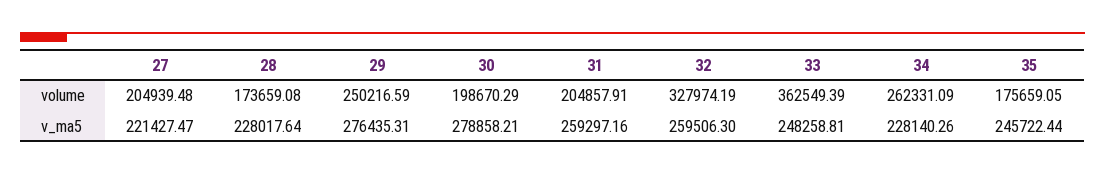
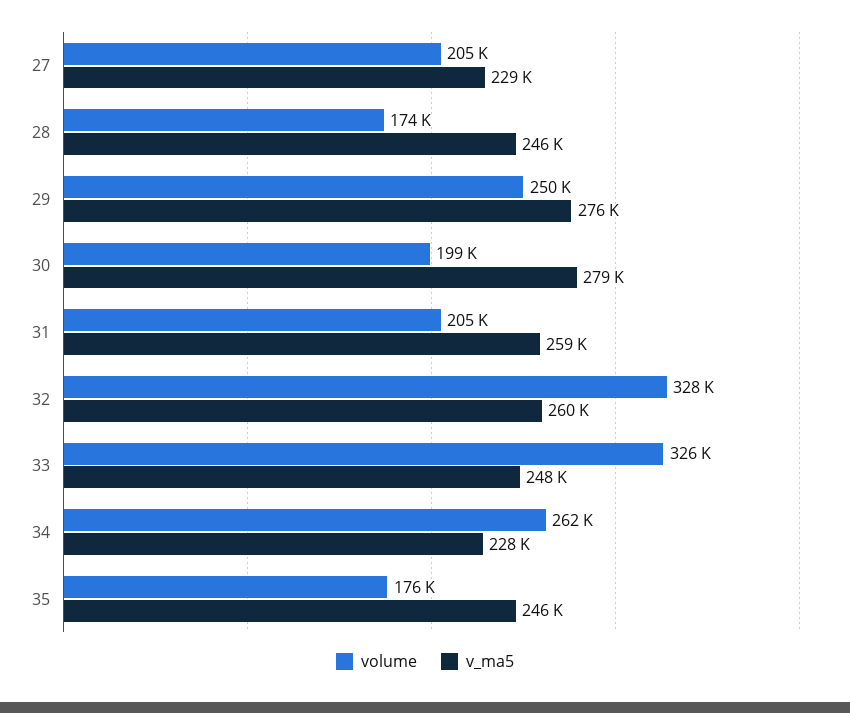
  {
    "volume": {
      "27": 204939.48,
      "28": 173659.08,
      "29": 250216.59,
      "30": 198670.29,
      "31": 204857.91,
      "32": 327974.19,
-     "33": 362549.39,
+     "33": 326000,
      "34": 262331.09,
      "35": 175659.05
    },
    "v_ma5": {
-     "27": 221427.47,
+     "27": 229000,
-     "28": 228017.64,
+     "28": 246000,
      "29": 276435.31,
      "30": 278858.21,
      "31": 259297.16,
      "32": 259506.3,
      "33": 248258.81,
      "34": 228140.26,
      "35": 245722.44
    }
  }

